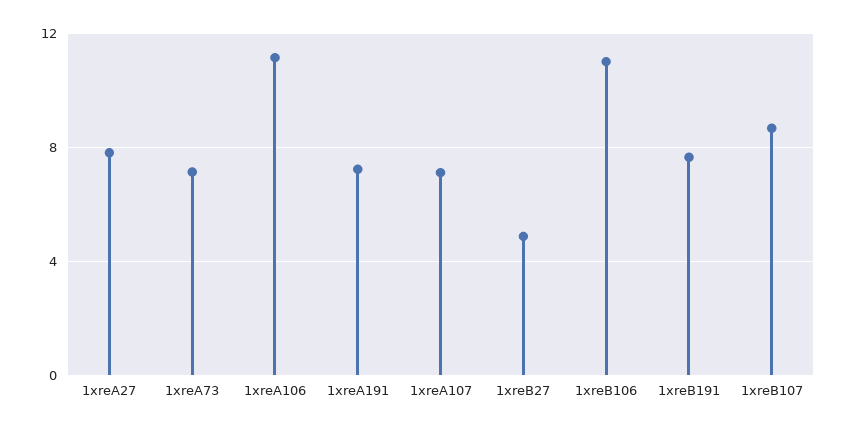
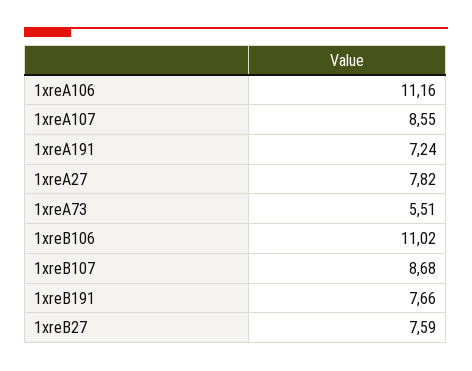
  {
    "1xreA27": 7.82,
-   "1xreA73": 7,
+   "1xreA73": 5.51,
    "1xreA106": 11.16,
    "1xreA191": 7.24,
-   "1xreA107": 7,
+   "1xreA107": 8.55,
-   "1xreB27": 5,
+   "1xreB27": 7.59,
    "1xreB106": 11.02,
    "1xreB191": 7.66,
    "1xreB107": 8.68
  }

